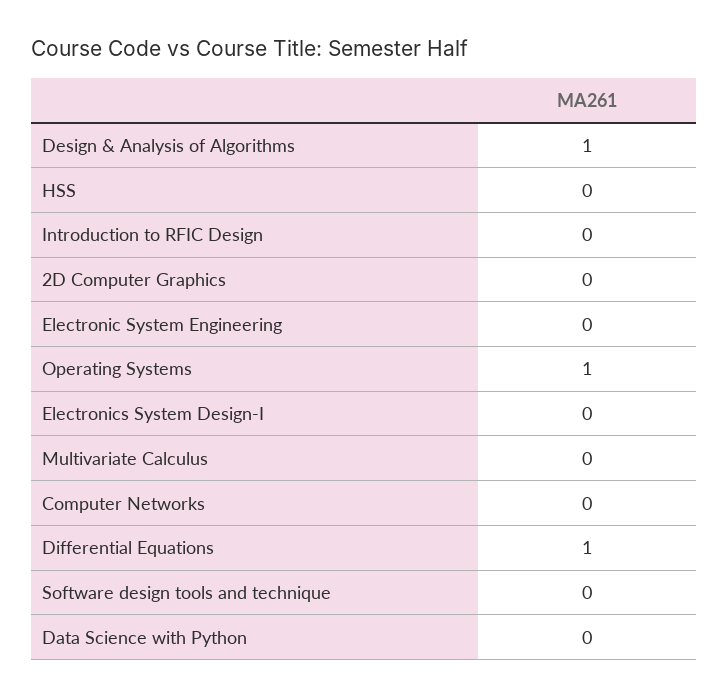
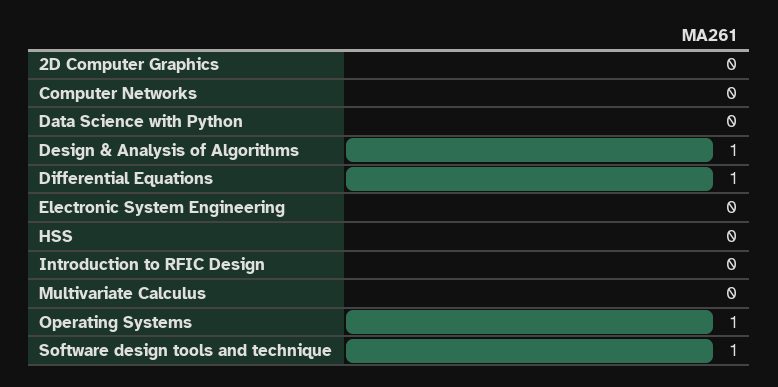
  {
    "Design & Analysis of Algorithms": 1,
    "HSS": 0,
    "Introduction to RFIC Design": 0,
    "2D Computer Graphics": 0,
    "Electronic System Engineering": 0,
    "Operating Systems": 1,
-   "Electronics System Design-I": 0,
    "Multivariate Calculus": 0,
    "Computer Networks": 0,
    "Differential Equations": 1,
-   "Software design tools and technique": 0,
+   "Software design tools and technique": 1,
    "Data Science with Python": 0
  }

